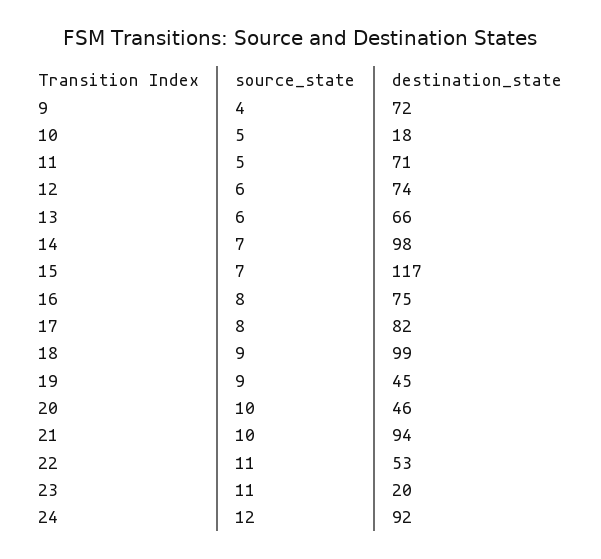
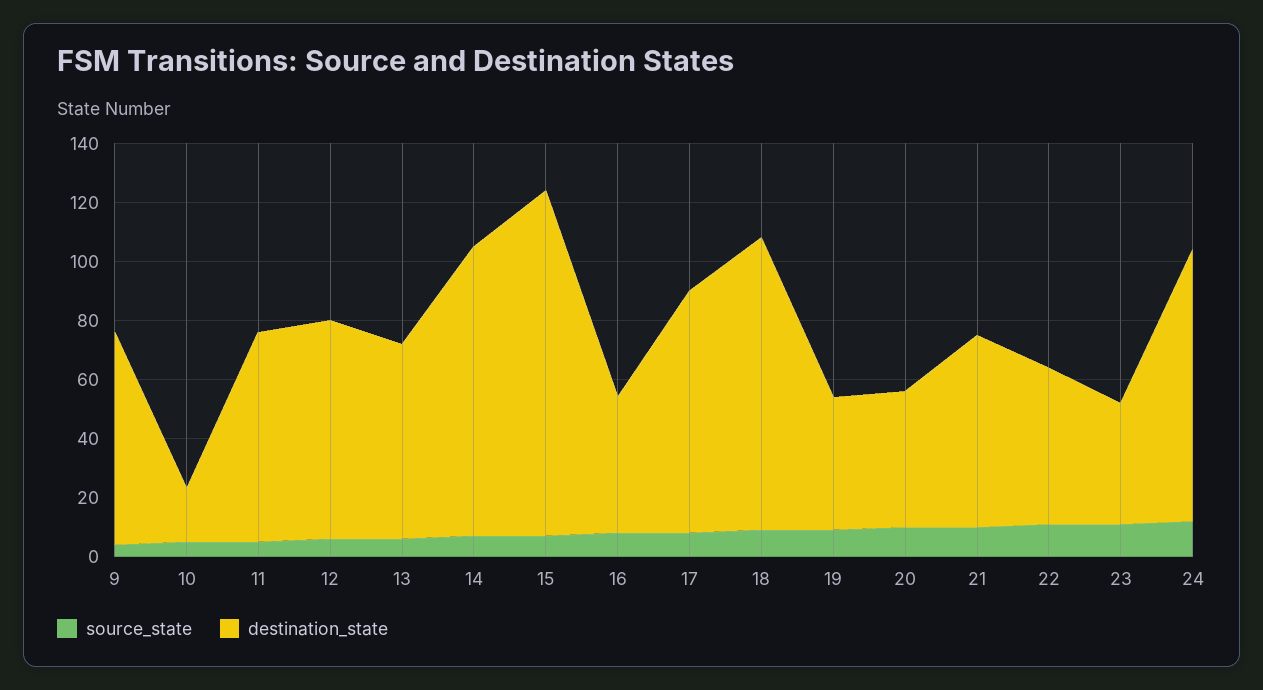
  {
    "source_state": {
      "9": 4,
      "10": 5,
      "11": 5,
      "12": 6,
      "13": 6,
      "14": 7,
      "15": 7,
      "16": 8,
      "17": 8,
      "18": 9,
      "19": 9,
      "20": 10,
      "21": 10,
      "22": 11,
      "23": 11,
      "24": 12
    },
    "destination_state": {
      "9": 72,
      "10": 18,
      "11": 71,
      "12": 74,
      "13": 66,
      "14": 98,
      "15": 117,
-     "16": 75,
+     "16": 45,
      "17": 82,
      "18": 99,
      "19": 45,
      "20": 46,
-     "21": 94,
+     "21": 65,
      "22": 53,
-     "23": 20,
+     "23": 40,
      "24": 92
    }
  }

